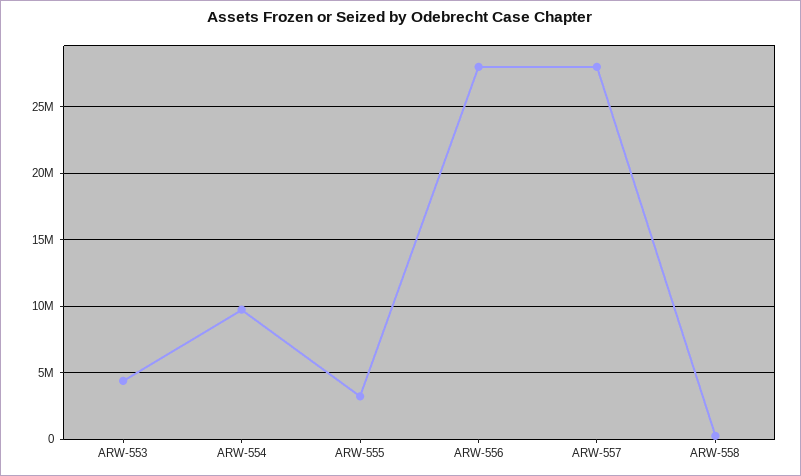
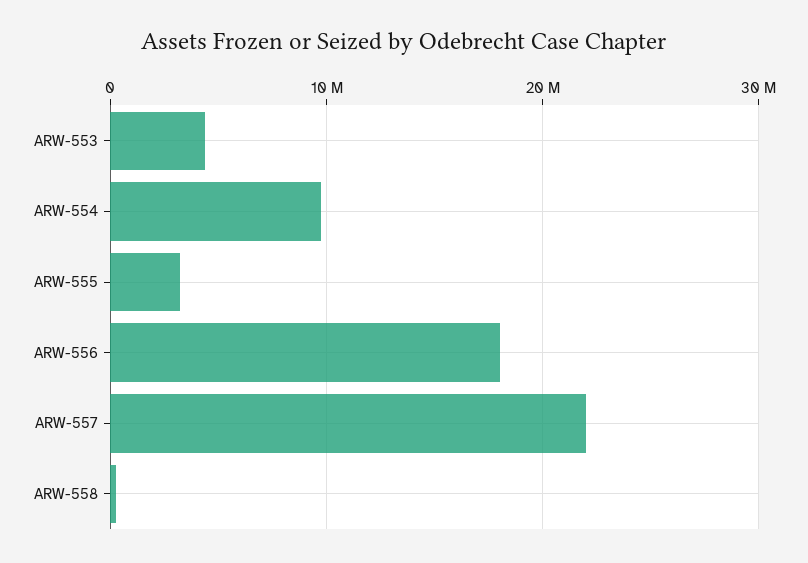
  {
    "ARW-553": 4500000,
    "ARW-554": 9500000,
    "ARW-555": 3000000,
-   "ARW-556": 28000000,
+   "ARW-556": 18000000,
-   "ARW-557": 28000000,
+   "ARW-557": 22000000,
    "ARW-558": 0
  }

